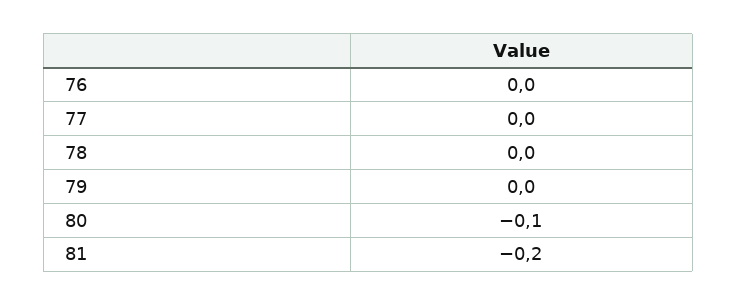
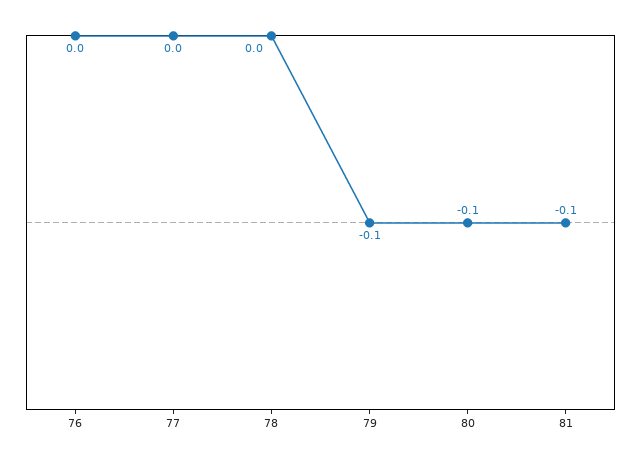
  {
    "76": 0,
    "77": 0,
    "78": 0,
-   "79": 0,
+   "79": -0.1,
    "80": -0.1,
-   "81": -0.2
+   "81": -0.1
  }

